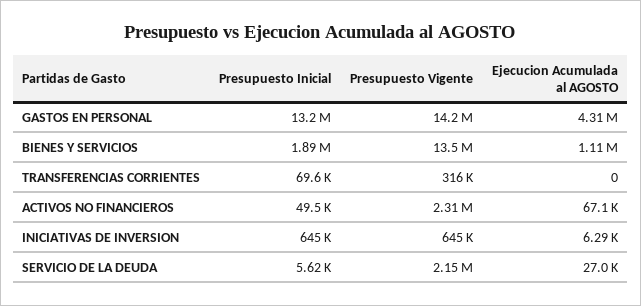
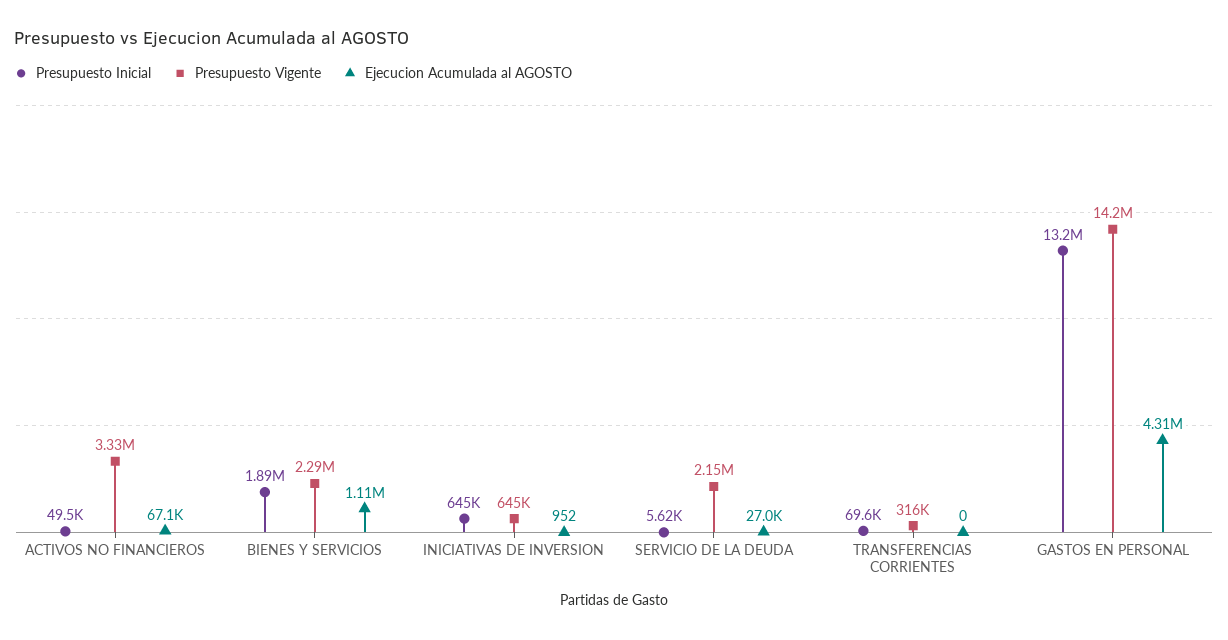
  {
    "Presupuesto Inicial": {
      "GASTOS EN PERSONAL": 13200000,
      "BIENES Y SERVICIOS": 1890000,
      "TRANSFERENCIAS CORRIENTES": 69600,
      "ACTIVOS NO FINANCIEROS": 49500,
      "INICIATIVAS DE INVERSION": 645000,
      "SERVICIO DE LA DEUDA": 5620
    },
    "Presupuesto Vigente": {
      "GASTOS EN PERSONAL": 14200000,
-     "BIENES Y SERVICIOS": 13500000,
+     "BIENES Y SERVICIOS": 2290000,
      "TRANSFERENCIAS CORRIENTES": 316000,
-     "ACTIVOS NO FINANCIEROS": 2310000,
+     "ACTIVOS NO FINANCIEROS": 3330000,
      "INICIATIVAS DE INVERSION": 645000,
      "SERVICIO DE LA DEUDA": 2150000
    },
    "Ejecucion Acumulada al AGOSTO": {
      "GASTOS EN PERSONAL": 4310000,
      "BIENES Y SERVICIOS": 1110000,
      "TRANSFERENCIAS CORRIENTES": 0,
      "ACTIVOS NO FINANCIEROS": 67100,
-     "INICIATIVAS DE INVERSION": 6290,
+     "INICIATIVAS DE INVERSION": 952,
      "SERVICIO DE LA DEUDA": 27000
    }
  }

